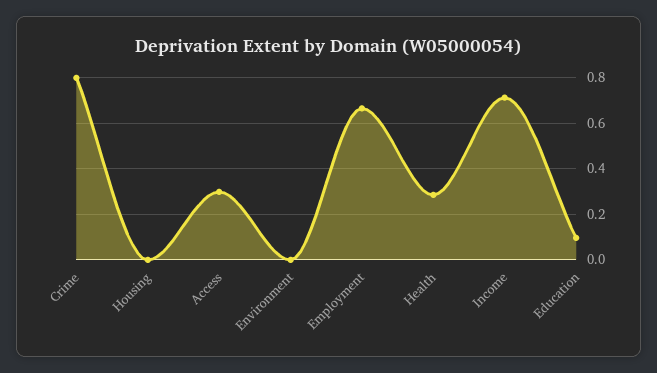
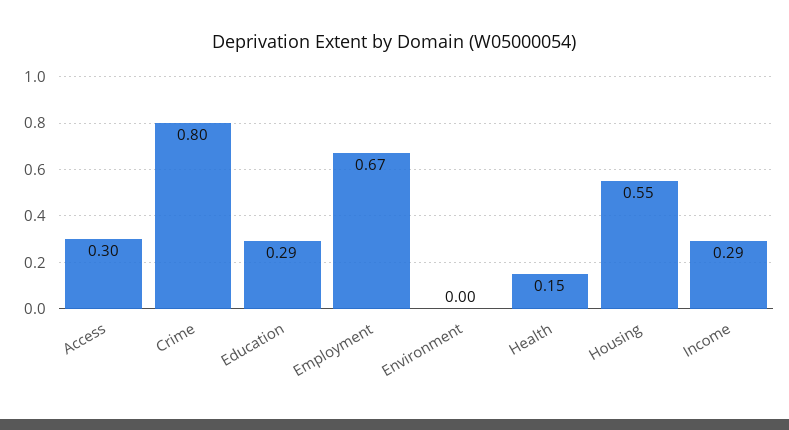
  {
    "Crime": 0.8,
-   "Housing": 0,
+   "Housing": 0.55,
    "Access": 0.3,
    "Environment": 0,
    "Employment": 0.67,
-   "Health": 0.3,
+   "Health": 0.15,
-   "Income": 0.7,
+   "Income": 0.29,
-   "Education": 0.1
+   "Education": 0.29
  }

